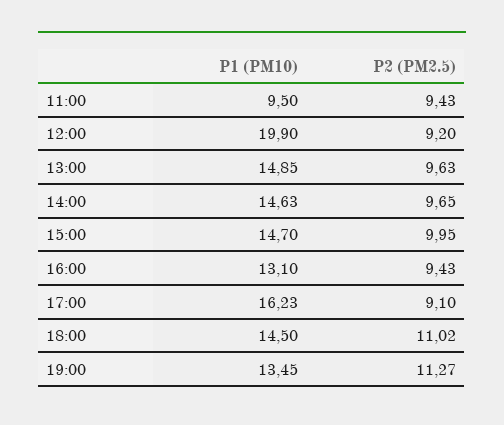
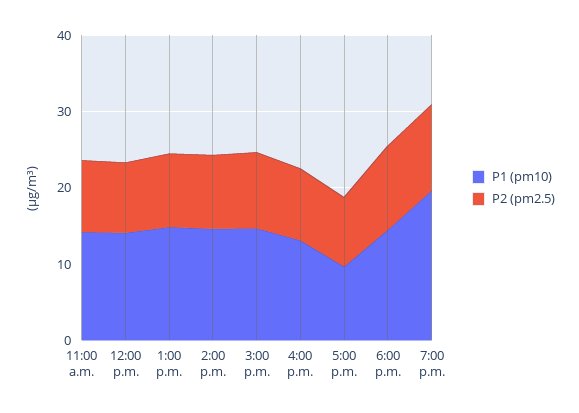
  {
    "P1 (PM10)": {
-     "11:00": 9.5,
+     "11:00": 14,
-     "12:00": 19.9,
+     "12:00": 14,
      "13:00": 14.85,
      "14:00": 14.63,
      "15:00": 14.7,
      "16:00": 13.1,
-     "17:00": 16.23,
+     "17:00": 10,
      "18:00": 14.5,
-     "19:00": 13.45
+     "19:00": 20
    },
    "P2 (PM2.5)": {
      "11:00": 9.43,
      "12:00": 9.2,
      "13:00": 9.63,
      "14:00": 9.65,
      "15:00": 9.95,
      "16:00": 9.43,
      "17:00": 9.1,
      "18:00": 11.02,
      "19:00": 11.27
    }
  }

